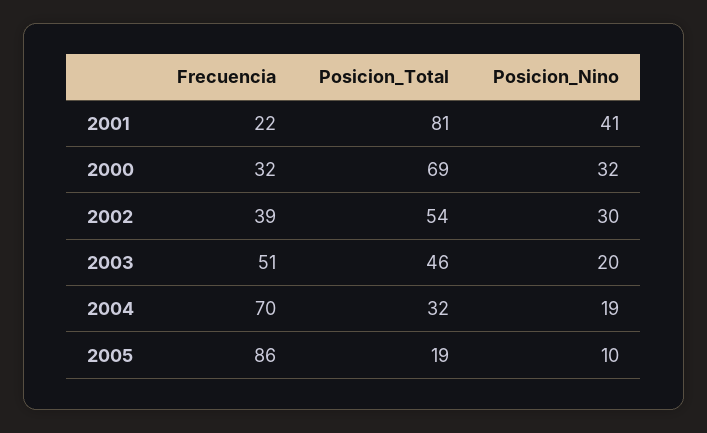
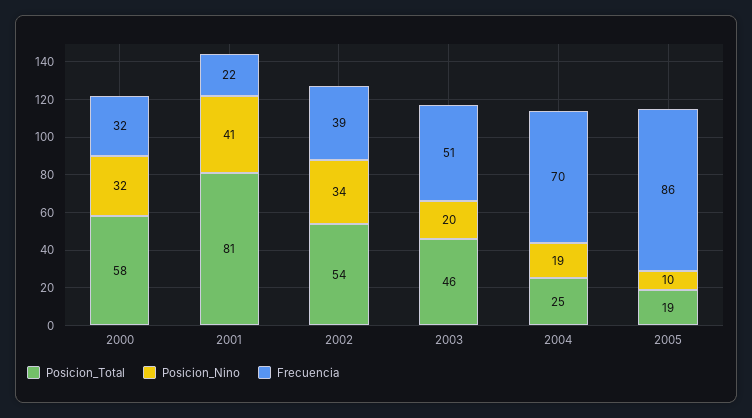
  {
    "Frecuencia": {
      "2001": 22,
      "2000": 32,
      "2002": 39,
      "2003": 51,
      "2004": 70,
      "2005": 86
    },
    "Posicion_Total": {
      "2001": 81,
-     "2000": 69,
+     "2000": 58,
      "2002": 54,
      "2003": 46,
-     "2004": 32,
+     "2004": 25,
      "2005": 19
    },
    "Posicion_Nino": {
      "2001": 41,
      "2000": 32,
-     "2002": 30,
+     "2002": 34,
      "2003": 20,
      "2004": 19,
      "2005": 10
    }
  }

